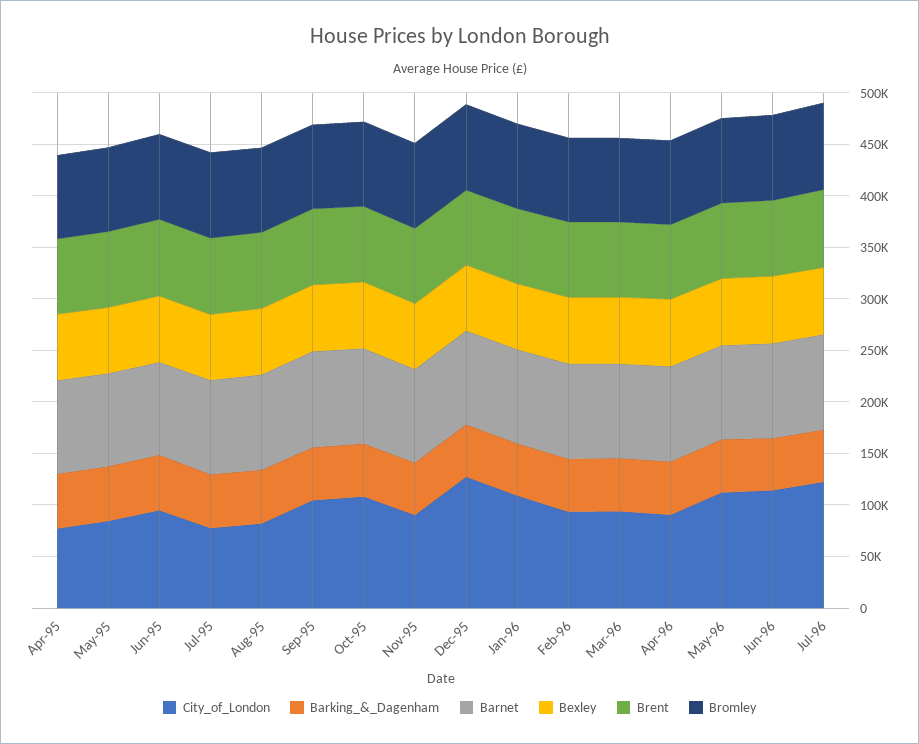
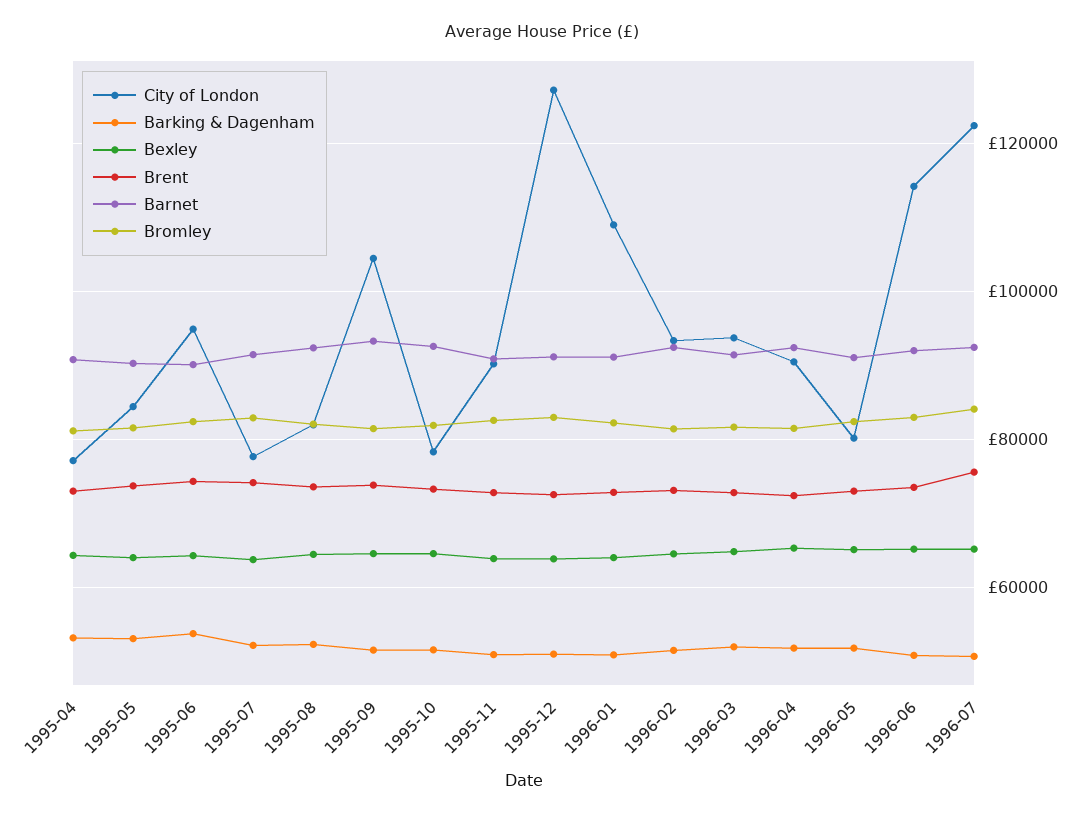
  {
    "City_of_London": {
      "Apr-95": 78000,
      "May-95": 84000,
      "Jun-95": 94000,
      "Jul-95": 78000,
      "Aug-95": 82000,
      "Sep-95": 104000,
-     "Oct-95": 110000,
+     "Oct-95": 78000,
      "Nov-95": 90000,
      "Dec-95": 128000,
      "Jan-96": 108000,
      "Feb-96": 94000,
      "Mar-96": 94000,
      "Apr-96": 90000,
-     "May-96": 110000,
+     "May-96": 80000,
      "Jun-96": 114000,
      "Jul-96": 122000
    },
    "Barking_&_Dagenham": {
      "Apr-95": 54000,
      "May-95": 54000,
      "Jun-95": 54000,
      "Jul-95": 52000,
      "Aug-95": 52000,
      "Sep-95": 52000,
      "Oct-95": 52000,
      "Nov-95": 50000,
      "Dec-95": 50000,
      "Jan-96": 50000,
      "Feb-96": 52000,
      "Mar-96": 52000,
      "Apr-96": 52000,
      "May-96": 52000,
      "Jun-96": 50000,
      "Jul-96": 50000
    },
    "Barnet": {
      "Apr-95": 90000,
      "May-95": 90000,
      "Jun-95": 90000,
      "Jul-95": 92000,
      "Aug-95": 92000,
      "Sep-95": 94000,
      "Oct-95": 92000,
      "Nov-95": 90000,
      "Dec-95": 92000,
      "Jan-96": 92000,
      "Feb-96": 92000,
      "Mar-96": 92000,
      "Apr-96": 92000,
      "May-96": 92000,
      "Jun-96": 92000,
      "Jul-96": 92000
    },
    "Bexley": {
      "Apr-95": 64000,
      "May-95": 64000,
      "Jun-95": 64000,
      "Jul-95": 64000,
      "Aug-95": 64000,
      "Sep-95": 64000,
      "Oct-95": 64000,
      "Nov-95": 64000,
      "Dec-95": 64000,
      "Jan-96": 64000,
      "Feb-96": 64000,
      "Mar-96": 64000,
      "Apr-96": 66000,
      "May-96": 66000,
      "Jun-96": 66000,
      "Jul-96": 66000
    },
    "Brent": {
      "Apr-95": 72000,
      "May-95": 74000,
      "Jun-95": 74000,
      "Jul-95": 74000,
      "Aug-95": 74000,
      "Sep-95": 74000,
      "Oct-95": 74000,
      "Nov-95": 72000,
      "Dec-95": 72000,
      "Jan-96": 72000,
      "Feb-96": 74000,
      "Mar-96": 72000,
      "Apr-96": 72000,
      "May-96": 72000,
      "Jun-96": 74000,
      "Jul-96": 76000
    },
    "Bromley": {
      "Apr-95": 82000,
      "May-95": 82000,
      "Jun-95": 82000,
      "Jul-95": 82000,
      "Aug-95": 82000,
      "Sep-95": 82000,
      "Oct-95": 82000,
      "Nov-95": 82000,
      "Dec-95": 82000,
      "Jan-96": 82000,
      "Feb-96": 82000,
      "Mar-96": 82000,
      "Apr-96": 82000,
      "May-96": 82000,
      "Jun-96": 82000,
      "Jul-96": 84000
    }
  }

